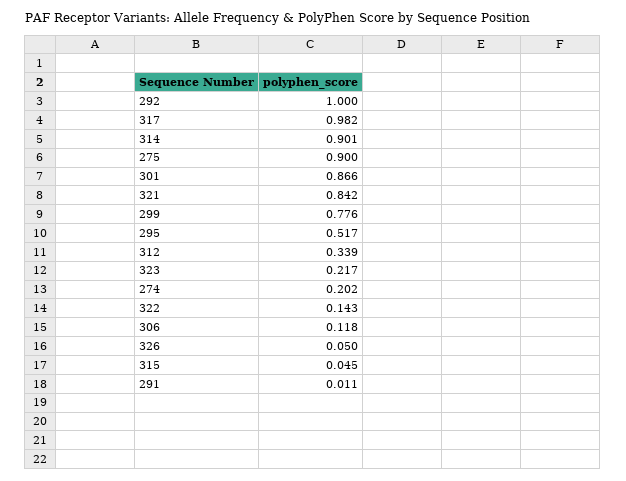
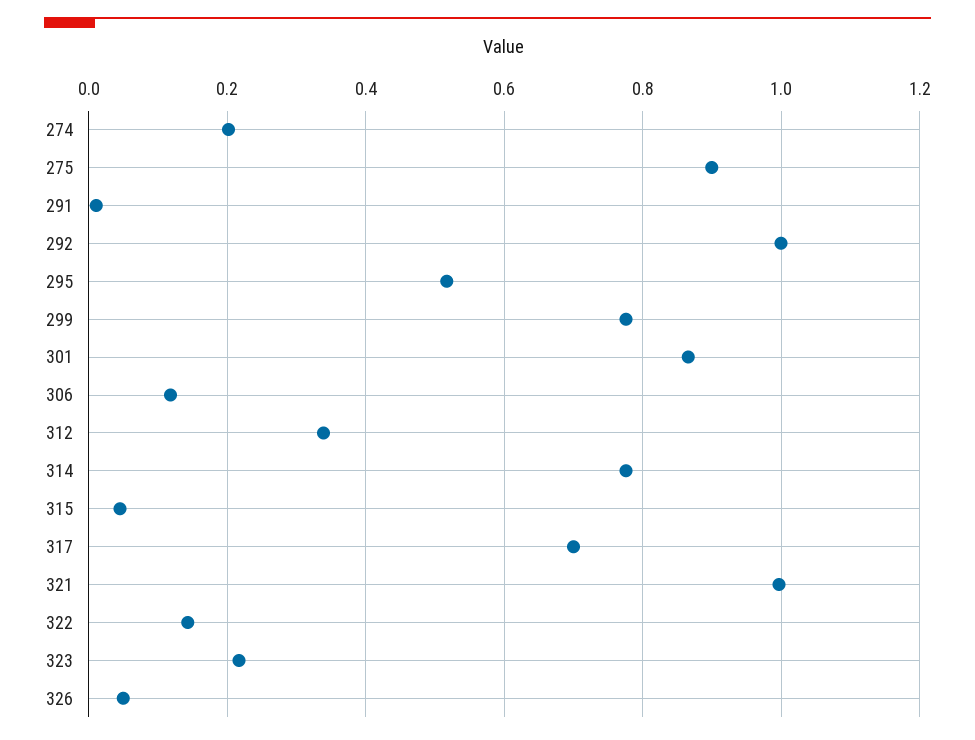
  {
    "292": 1,
-   "317": 0.982,
+   "317": 0.7,
-   "314": 0.901,
+   "314": 0.78,
    "275": 0.9,
    "301": 0.866,
-   "321": 0.842,
+   "321": 1,
    "299": 0.776,
    "295": 0.517,
    "312": 0.339,
    "323": 0.217,
    "274": 0.202,
    "322": 0.143,
    "306": 0.118,
    "326": 0.05,
    "315": 0.045,
    "291": 0.011
  }

